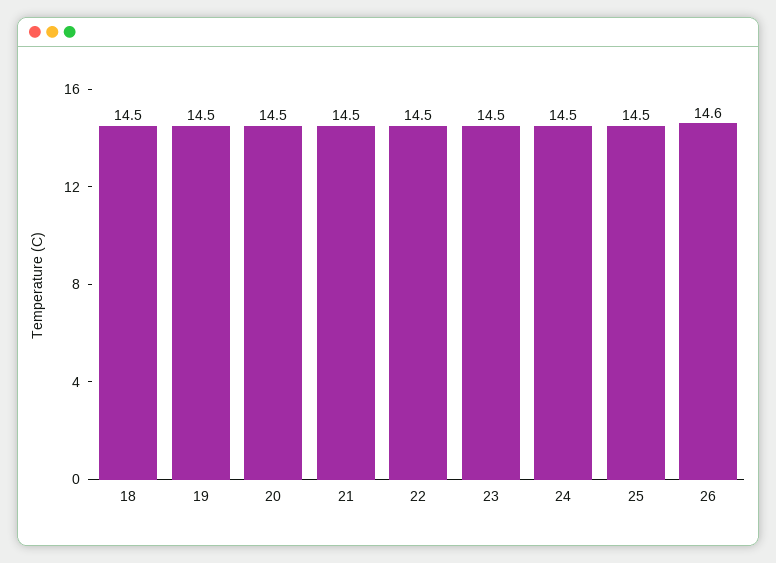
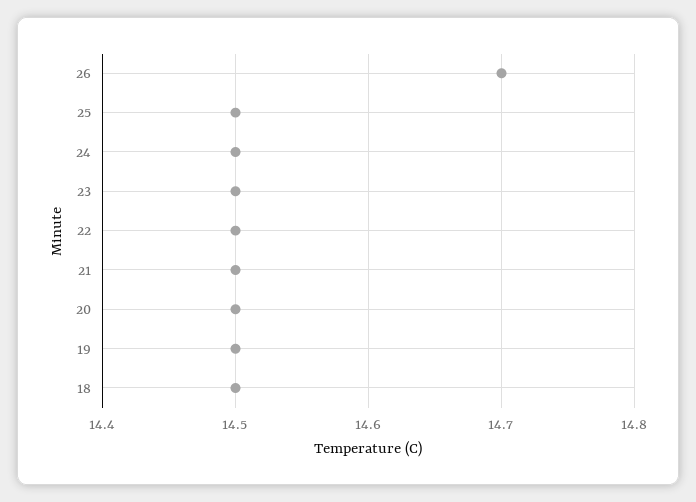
  {
    "18": 14.5,
    "19": 14.5,
    "20": 14.5,
    "21": 14.5,
    "22": 14.5,
    "23": 14.5,
    "24": 14.5,
    "25": 14.5,
-   "26": 14.6
+   "26": 14.7
  }

